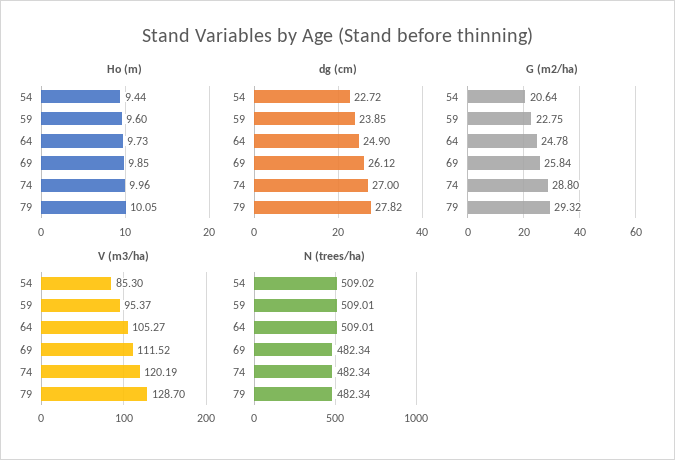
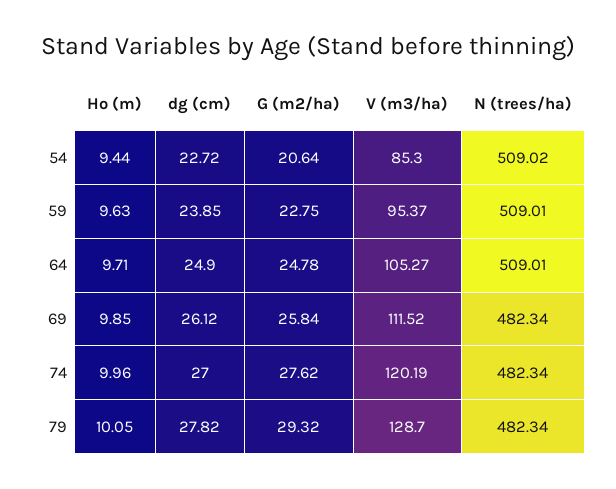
  {
    "Ho (m)": {
      "54": 9.44,
-     "59": 9.6,
+     "59": 9.63,
-     "64": 9.73,
+     "64": 9.71,
      "69": 9.85,
      "74": 9.96,
      "79": 10.05
    },
    "dg (cm)": {
      "54": 22.72,
      "59": 23.85,
      "64": 24.9,
      "69": 26.12,
      "74": 27,
      "79": 27.82
    },
    "G (m2/ha)": {
      "54": 20.64,
      "59": 22.75,
      "64": 24.78,
      "69": 25.84,
-     "74": 28.8,
+     "74": 27.62,
      "79": 29.32
    },
    "V (m3/ha)": {
      "54": 85.3,
      "59": 95.37,
      "64": 105.27,
      "69": 111.52,
      "74": 120.19,
      "79": 128.7
    },
    "N (trees/ha)": {
      "54": 509.02,
      "59": 509.01,
      "64": 509.01,
      "69": 482.34,
      "74": 482.34,
      "79": 482.34
    }
  }

